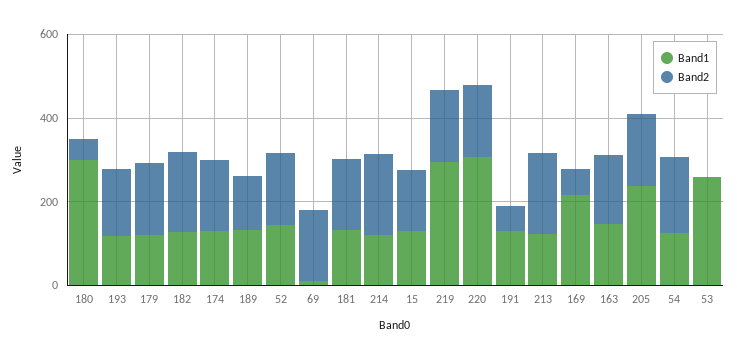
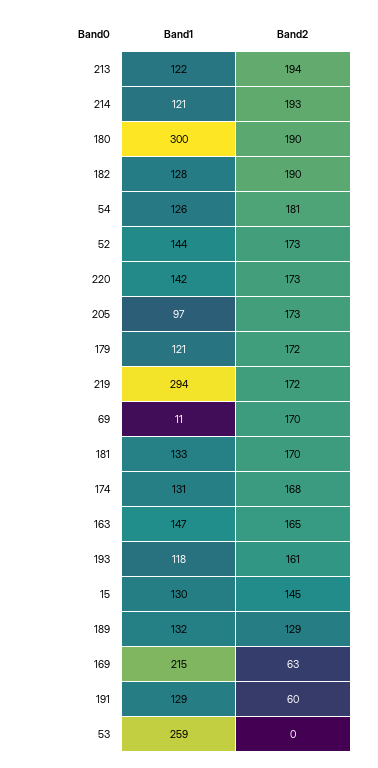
  {
    "Band1": {
      "180": 300,
      "193": 118,
      "179": 121,
      "182": 128,
      "174": 131,
      "189": 132,
      "52": 144,
      "69": 11,
      "181": 133,
      "214": 121,
      "15": 130,
      "219": 294,
-     "220": 300,
+     "220": 142,
      "191": 129,
      "213": 122,
      "169": 215,
      "163": 147,
-     "205": 250,
+     "205": 97,
      "54": 126,
      "53": 259
    },
    "Band2": {
-     "180": 50,
+     "180": 190,
      "193": 161,
      "179": 172,
      "182": 190,
      "174": 168,
      "189": 129,
      "52": 173,
      "69": 170,
      "181": 170,
      "214": 193,
      "15": 145,
      "219": 172,
      "220": 173,
      "191": 60,
      "213": 194,
      "169": 63,
      "163": 165,
      "205": 173,
      "54": 181,
      "53": 0
    }
  }

